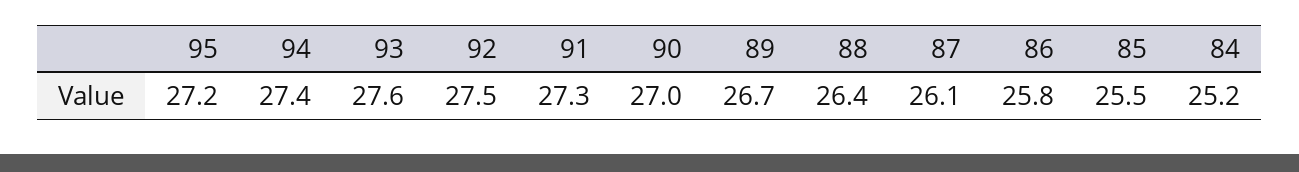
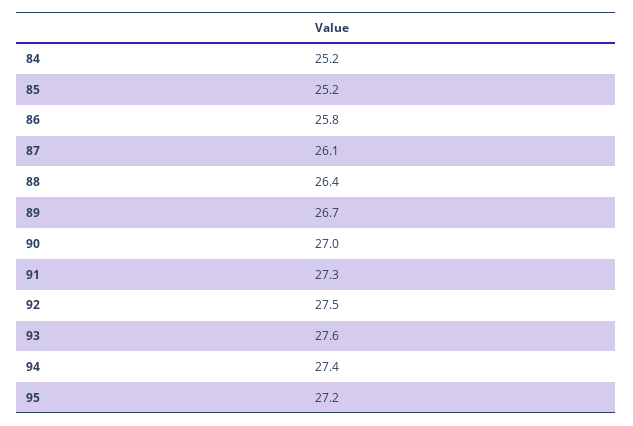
  {
    "95": 27.2,
    "94": 27.4,
    "93": 27.6,
    "92": 27.5,
    "91": 27.3,
    "90": 27,
    "89": 26.7,
    "88": 26.4,
    "87": 26.1,
    "86": 25.8,
-   "85": 25.5,
+   "85": 25.2,
    "84": 25.2
  }

